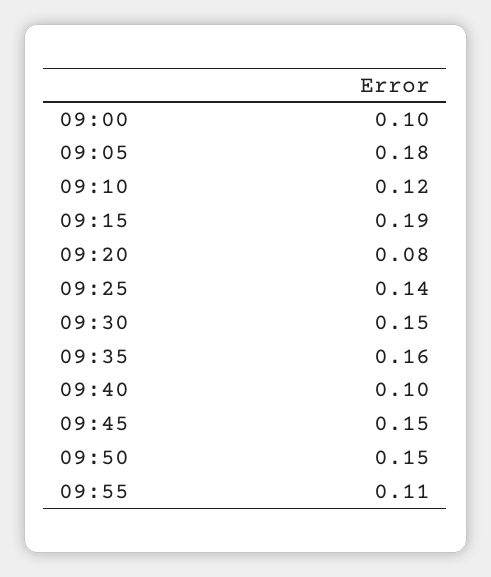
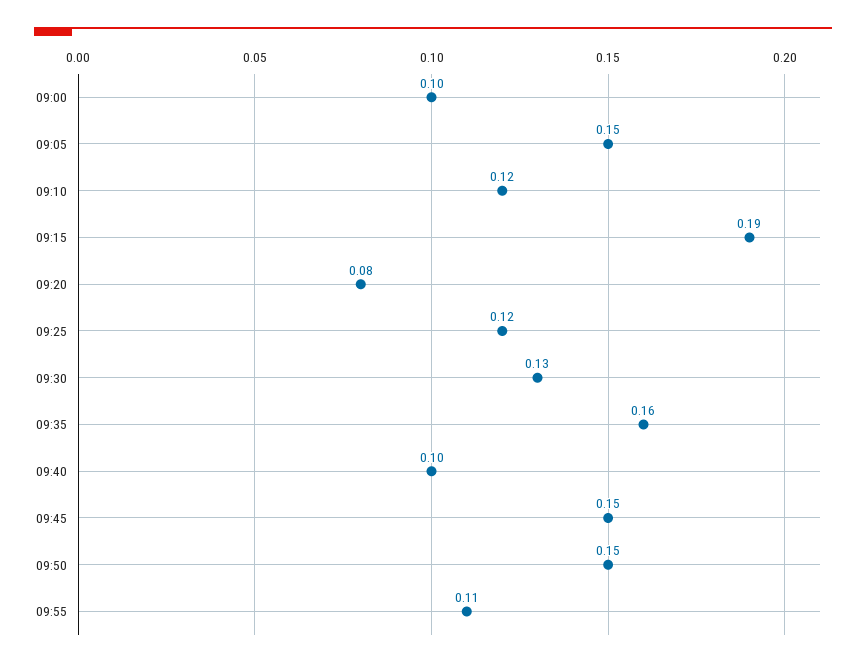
  {
    "09:00": 0.1,
-   "09:05": 0.18,
+   "09:05": 0.15,
    "09:10": 0.12,
    "09:15": 0.19,
    "09:20": 0.08,
-   "09:25": 0.14,
+   "09:25": 0.12,
-   "09:30": 0.15,
+   "09:30": 0.13,
    "09:35": 0.16,
    "09:40": 0.1,
    "09:45": 0.15,
    "09:50": 0.15,
    "09:55": 0.11
  }

